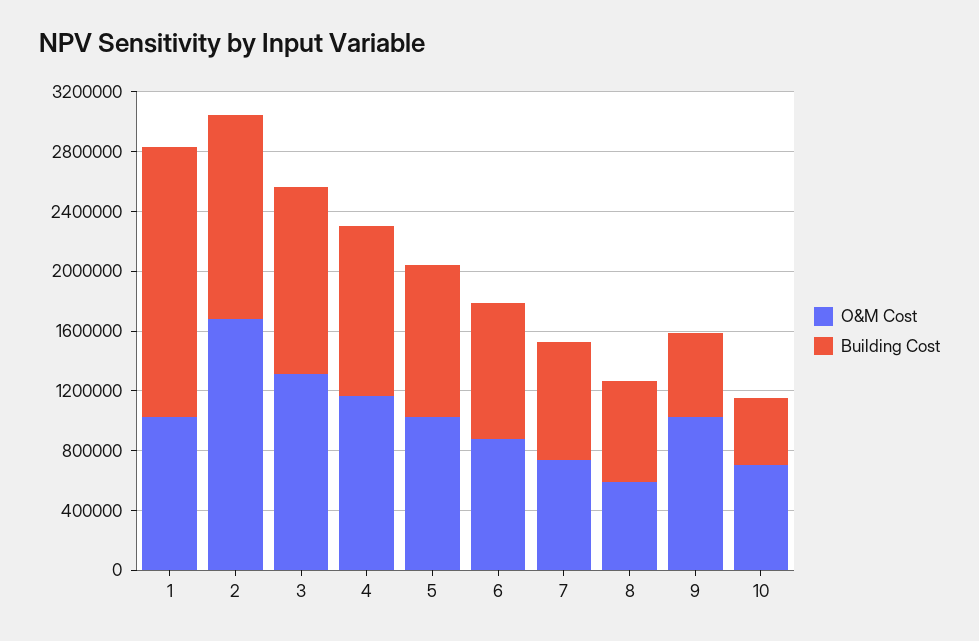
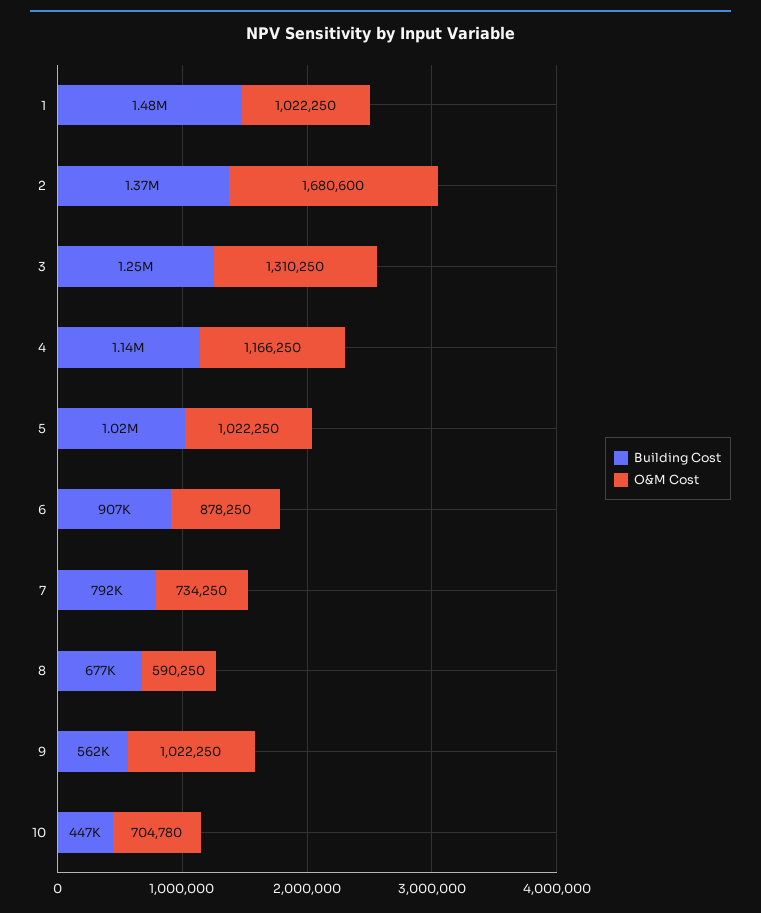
  {
    "O&M Cost": {
      "1": 1022250,
      "2": 1680600,
      "3": 1310250,
      "4": 1166250,
      "5": 1022250,
      "6": 878250,
      "7": 734250,
      "8": 590250,
      "9": 1022250,
      "10": 704780
    },
    "Building Cost": {
-     "1": 1800000,
+     "1": 1480000,
      "2": 1370000,
      "3": 1250000,
      "4": 1140000,
      "5": 1020000,
      "6": 907000,
      "7": 792000,
      "8": 677000,
      "9": 562000,
      "10": 447000
    }
  }

